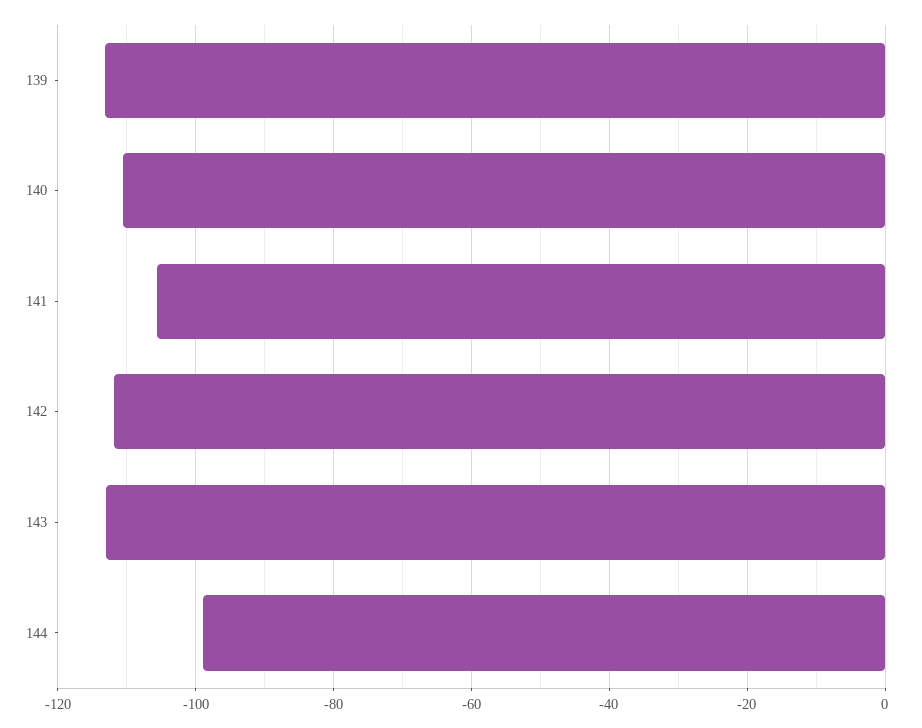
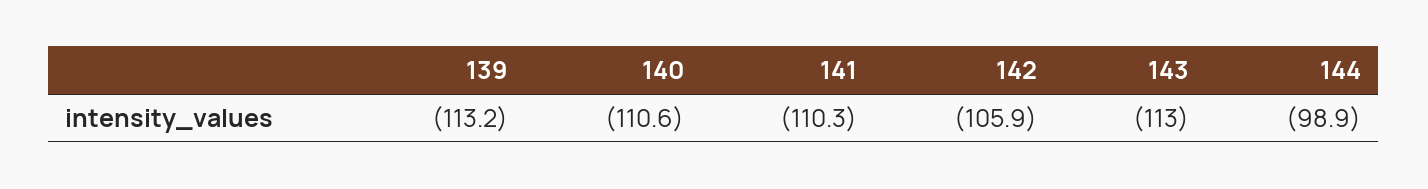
  {
    "139": -113.2,
    "140": -110.6,
-   "141": -106,
+   "141": -110.3,
-   "142": -112,
+   "142": -105.9,
    "143": -113,
    "144": -98.9
  }

